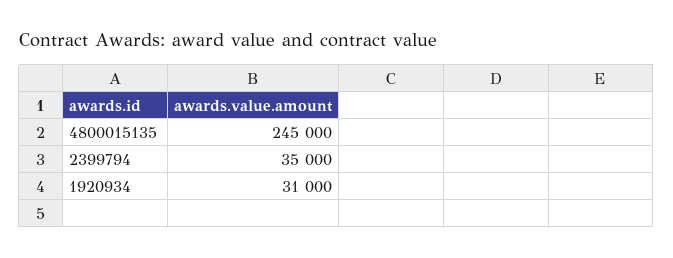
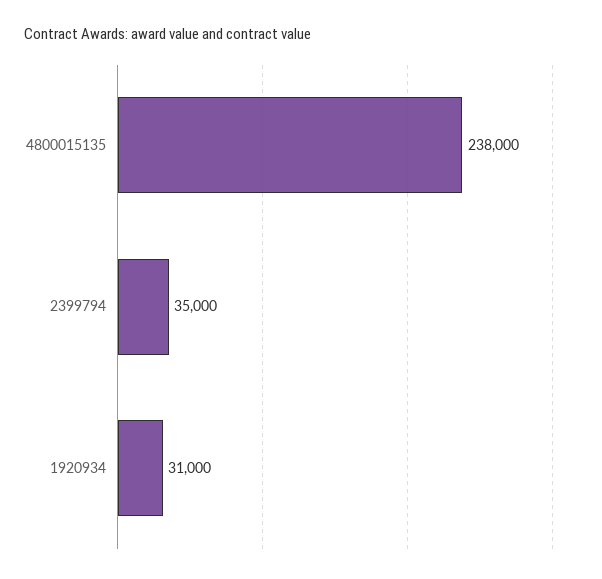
  {
-   "4800015135": 245000,
+   "4800015135": 238000,
    "2399794": 35000,
    "1920934": 31000
  }

